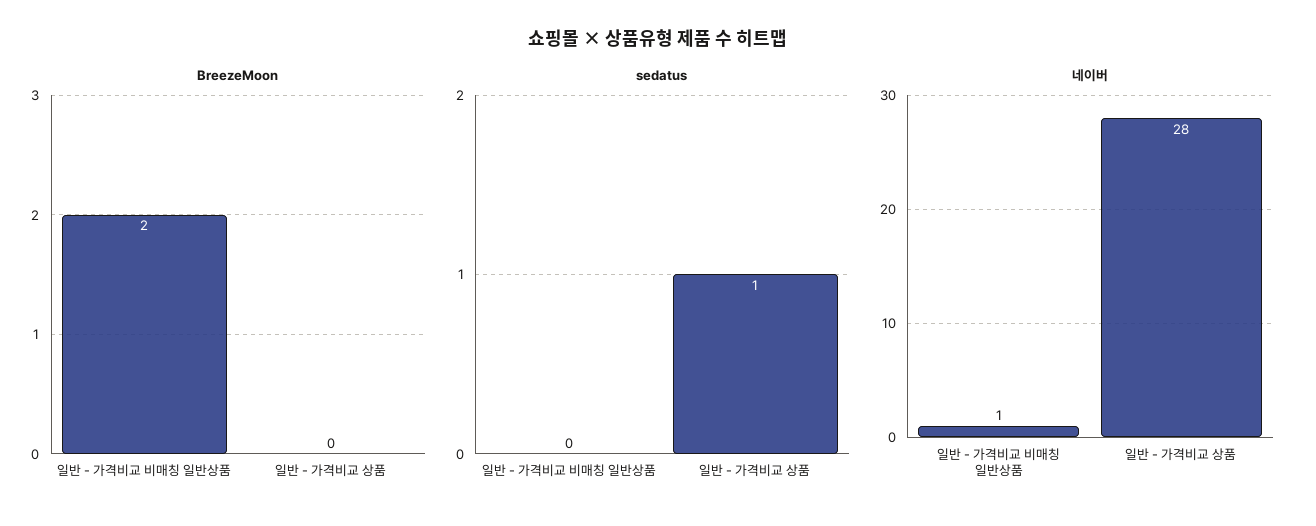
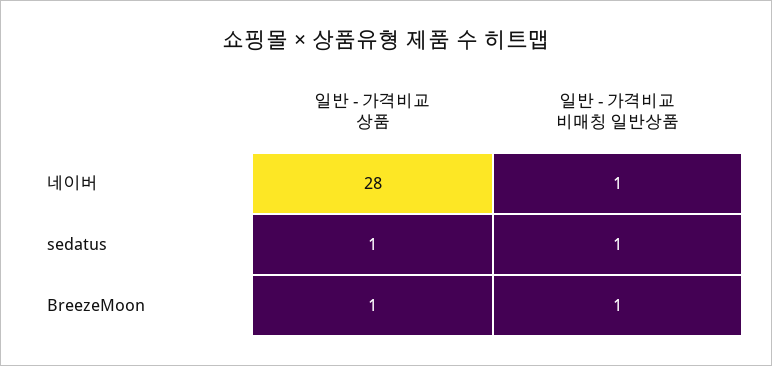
  {
    "BreezeMoon": {
-     "일반 - 가격비교 비매칭 일반상품": 2,
+     "일반 - 가격비교 비매칭 일반상품": 1,
-     "일반 - 가격비교 상품": 0
+     "일반 - 가격비교 상품": 1
    },
    "sedatus": {
-     "일반 - 가격비교 비매칭 일반상품": 0,
+     "일반 - 가격비교 비매칭 일반상품": 1,
      "일반 - 가격비교 상품": 1
    },
    "네이버": {
      "일반 - 가격비교 비매칭 일반상품": 1,
      "일반 - 가격비교 상품": 28
    }
  }

